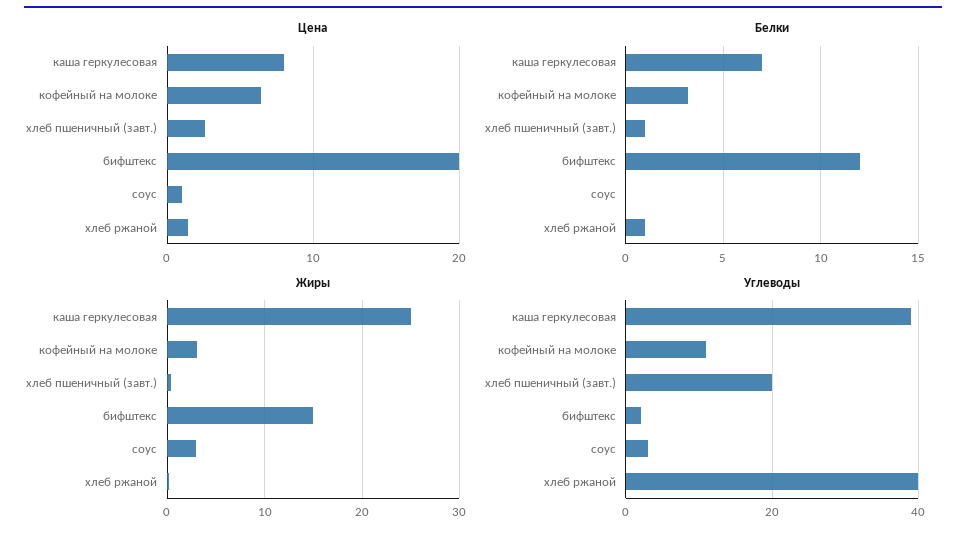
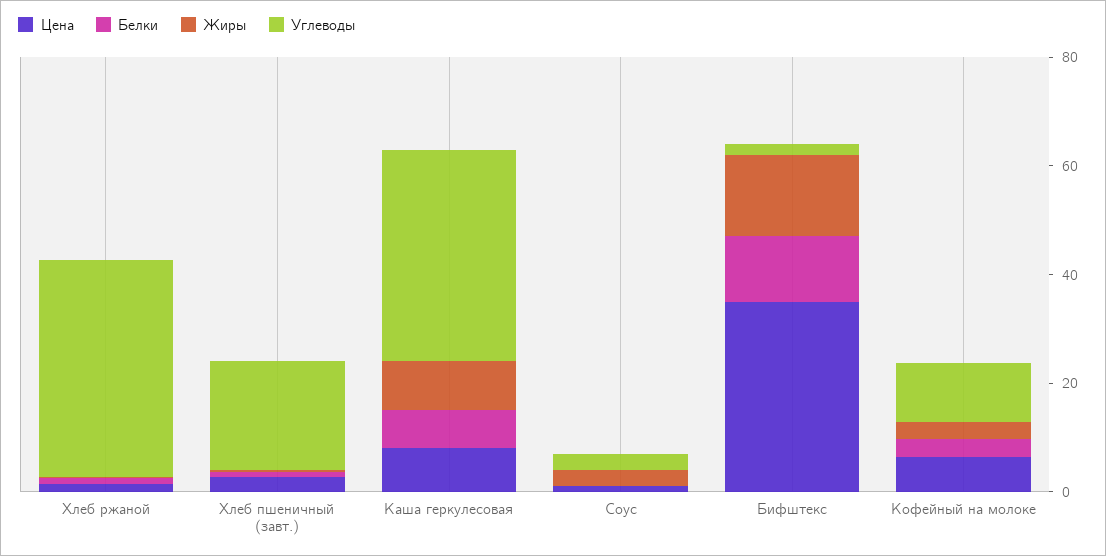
  {
    "Цена": {
      "каша геркулесовая": 8,
      "кофейный на молоке": 6,
      "хлеб пшеничный (завт.)": 3,
-     "бифштекс": 20,
+     "бифштекс": 35,
      "соус": 1,
      "хлеб ржаной": 1
    },
    "Белки": {
      "каша геркулесовая": 7,
      "кофейный на молоке": 3,
      "хлеб пшеничный (завт.)": 1,
      "бифштекс": 12,
      "соус": 0,
      "хлеб ржаной": 1
    },
    "Жиры": {
-     "каша геркулесовая": 25,
+     "каша геркулесовая": 10,
      "кофейный на молоке": 3,
      "хлеб пшеничный (завт.)": 0,
      "бифштекс": 15,
      "соус": 3,
      "хлеб ржаной": 0
    },
    "Углеводы": {
      "каша геркулесовая": 40,
      "кофейный на молоке": 10,
      "хлеб пшеничный (завт.)": 20,
      "бифштекс": 2,
      "соус": 4,
      "хлеб ржаной": 40
    }
  }

